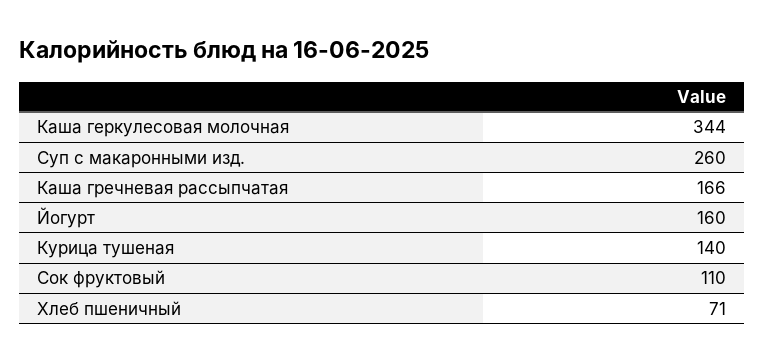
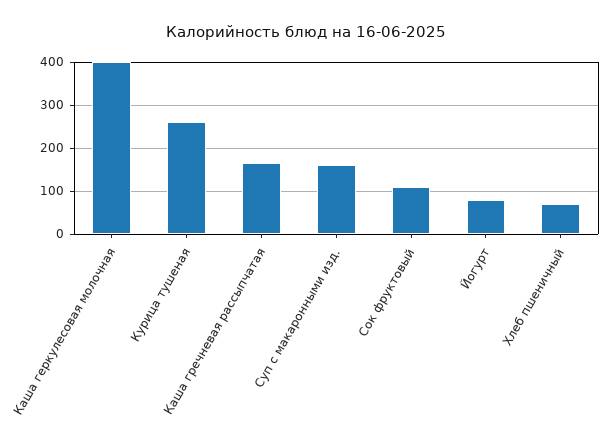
  {
-   "Каша геркулесовая молочная": 344,
+   "Каша геркулесовая молочная": 400,
-   "Суп с макаронными изд.": 260,
+   "Суп с макаронными изд.": 160,
    "Каша гречневая рассыпчатая": 166,
-   "Йогурт": 160,
+   "Йогурт": 80,
-   "Курица тушеная": 140,
+   "Курица тушеная": 260,
    "Сок фруктовый": 110,
    "Хлеб пшеничный": 71
  }

